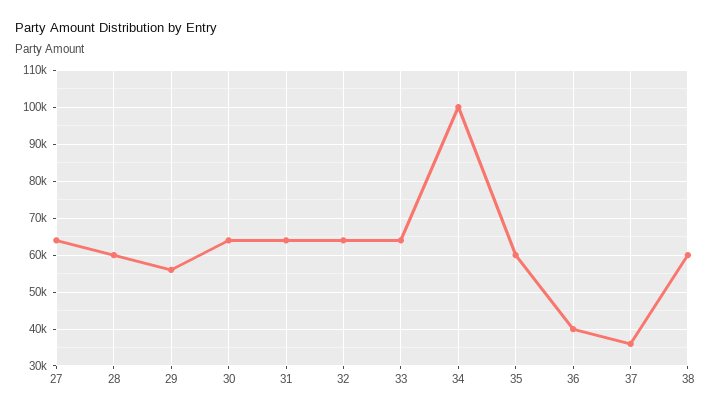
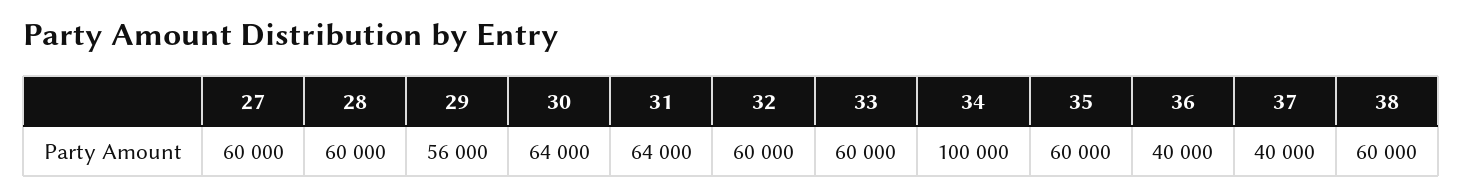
  {
-   "27": 64000,
+   "27": 60000,
    "28": 60000,
    "29": 56000,
    "30": 64000,
    "31": 64000,
-   "32": 64000,
+   "32": 60000,
-   "33": 64000,
+   "33": 60000,
    "34": 100000,
    "35": 60000,
    "36": 40000,
-   "37": 36000,
+   "37": 40000,
    "38": 60000
  }

